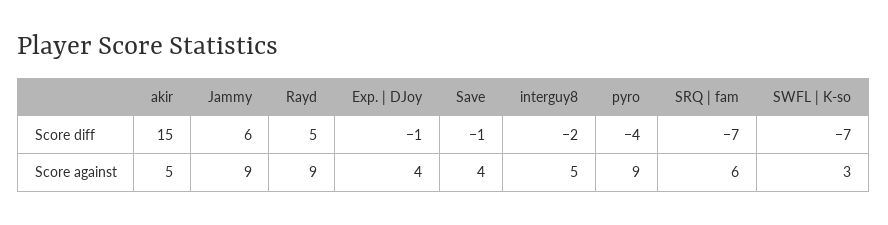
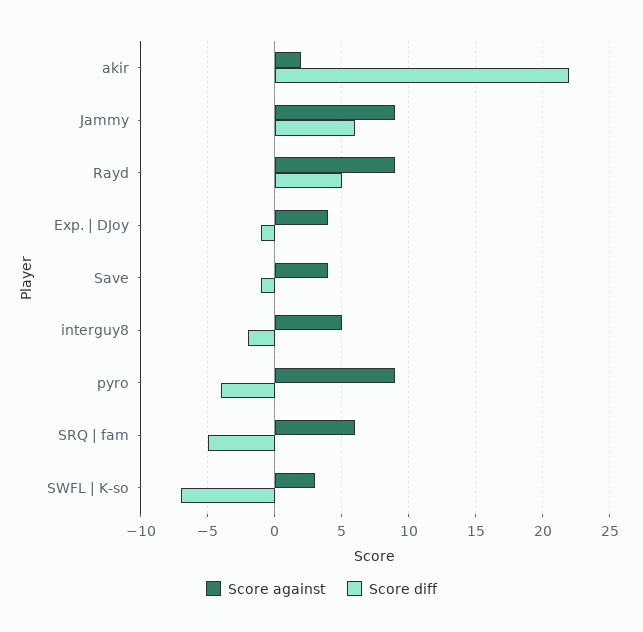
  {
    "Score diff": {
-     "akir": 15,
+     "akir": 22,
      "Jammy": 6,
      "Rayd": 5,
      "Exp. | DJoy": -1,
      "Save": -1,
      "interguy8": -2,
      "pyro": -4,
-     "SRQ | fam": -7,
+     "SRQ | fam": -5,
      "SWFL | K-so": -7
    },
    "Score against": {
-     "akir": 5,
+     "akir": 2,
      "Jammy": 9,
      "Rayd": 9,
      "Exp. | DJoy": 4,
      "Save": 4,
      "interguy8": 5,
      "pyro": 9,
      "SRQ | fam": 6,
      "SWFL | K-so": 3
    }
  }

